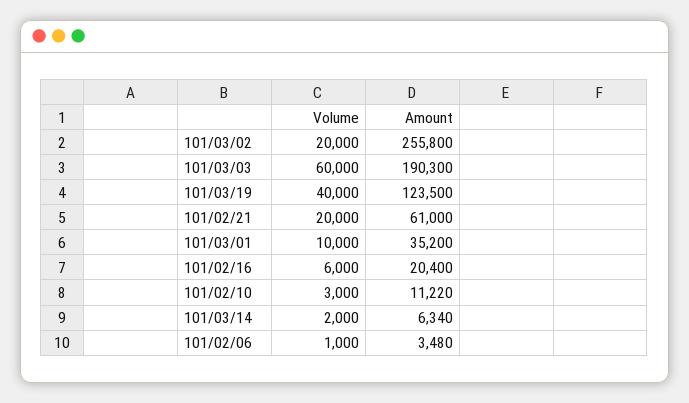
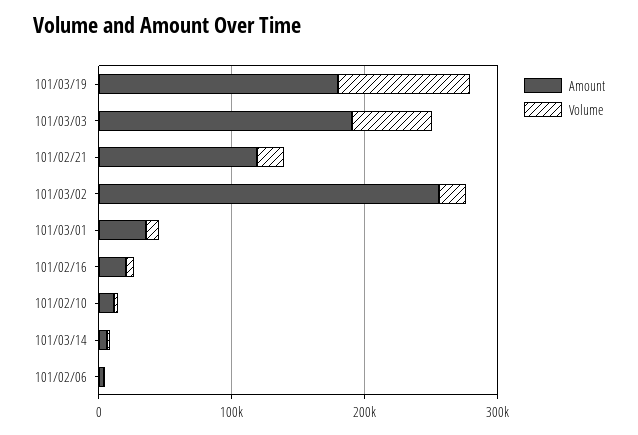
  {
    "Volume": {
      "101/03/02": 20000,
      "101/03/03": 60000,
-     "101/03/19": 40000,
+     "101/03/19": 100000,
      "101/02/21": 20000,
      "101/03/01": 10000,
      "101/02/16": 6000,
      "101/02/10": 3000,
      "101/03/14": 2000,
      "101/02/06": 1000
    },
    "Amount": {
      "101/03/02": 255800,
      "101/03/03": 190300,
-     "101/03/19": 123500,
+     "101/03/19": 180000,
-     "101/02/21": 61000,
+     "101/02/21": 120000,
      "101/03/01": 35200,
      "101/02/16": 20400,
      "101/02/10": 11220,
      "101/03/14": 6340,
      "101/02/06": 3480
    }
  }

